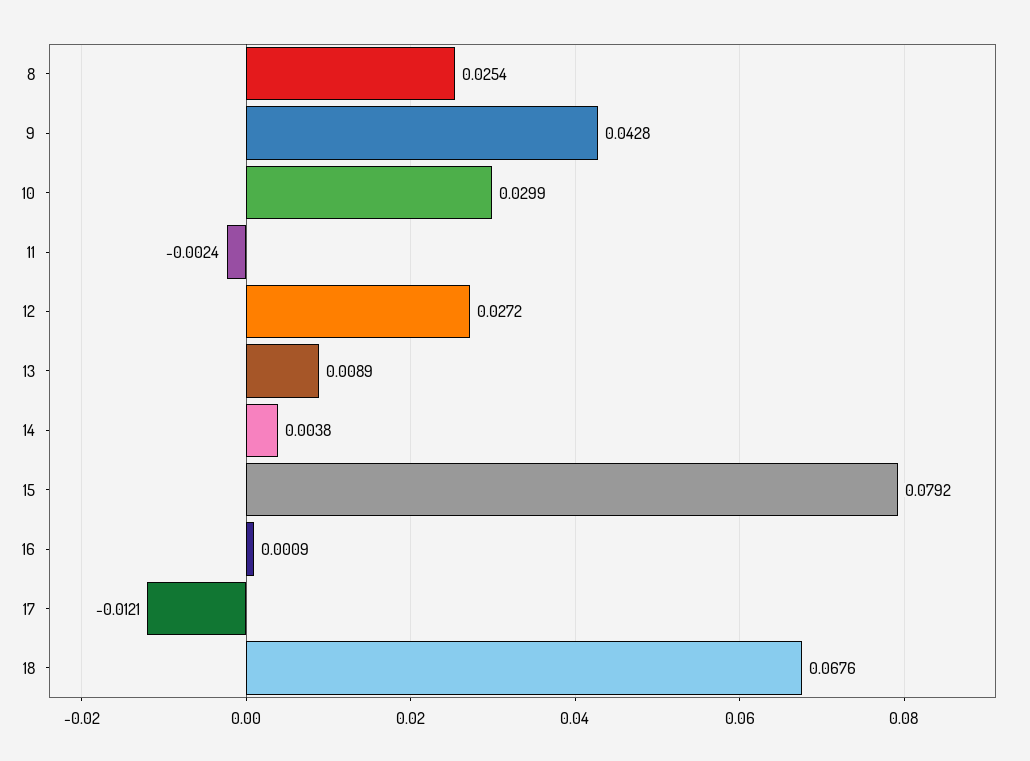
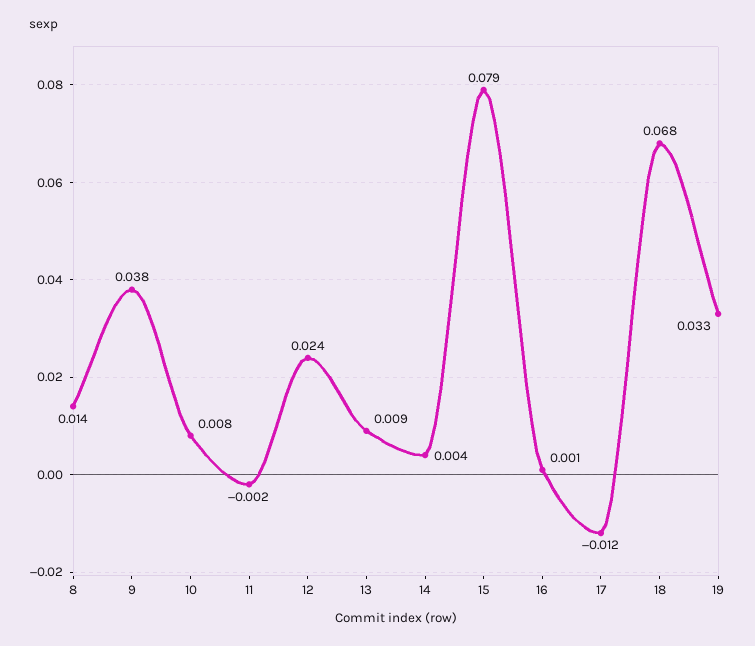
  {
-   "8": 0.0254,
+   "8": 0.014,
-   "9": 0.0428,
+   "9": 0.038,
-   "10": 0.0299,
+   "10": 0.008,
    "11": -0.0024,
-   "12": 0.0272,
+   "12": 0.024,
    "13": 0.0089,
    "14": 0.0038,
    "15": 0.0792,
    "16": 0.0009,
    "17": -0.0121,
-   "18": 0.0676
+   "18": 0.0676,
+   "19": 0.033
  }

